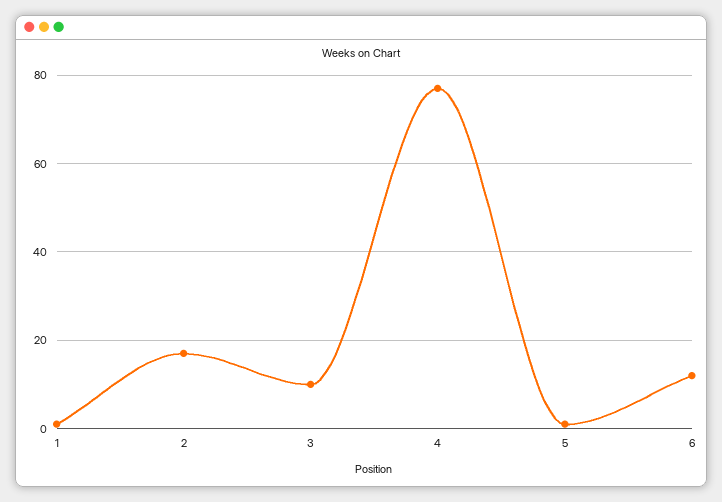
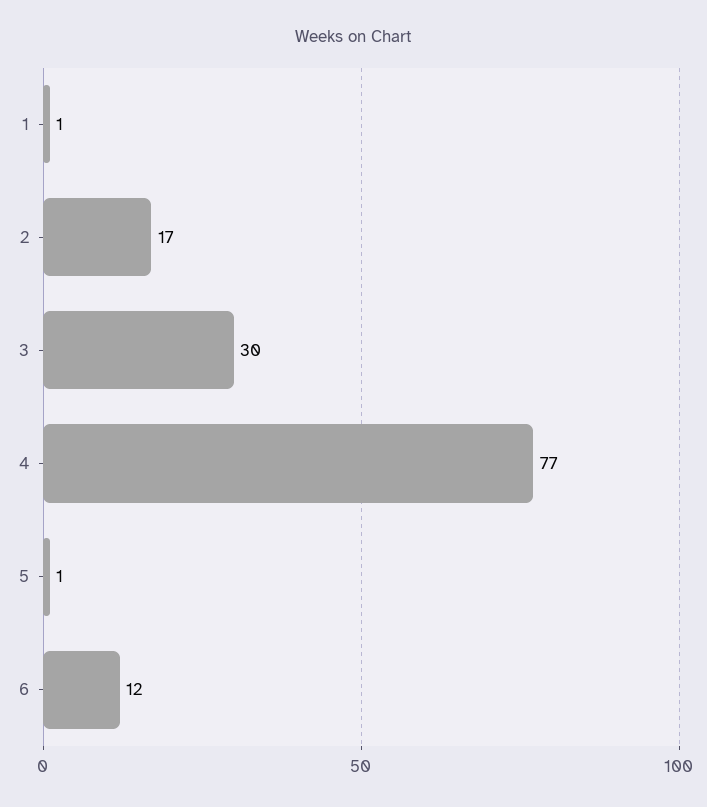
  {
    "1": 1,
    "2": 17,
-   "3": 10,
+   "3": 30,
    "4": 77,
    "5": 1,
    "6": 12
  }

